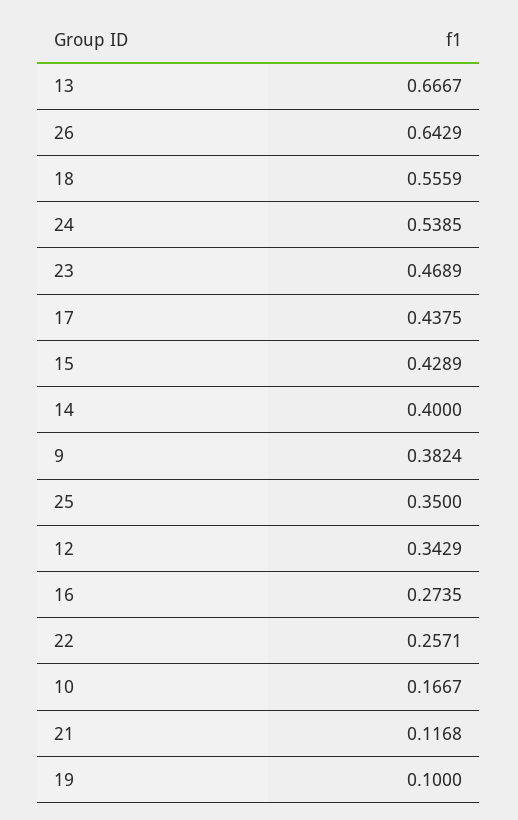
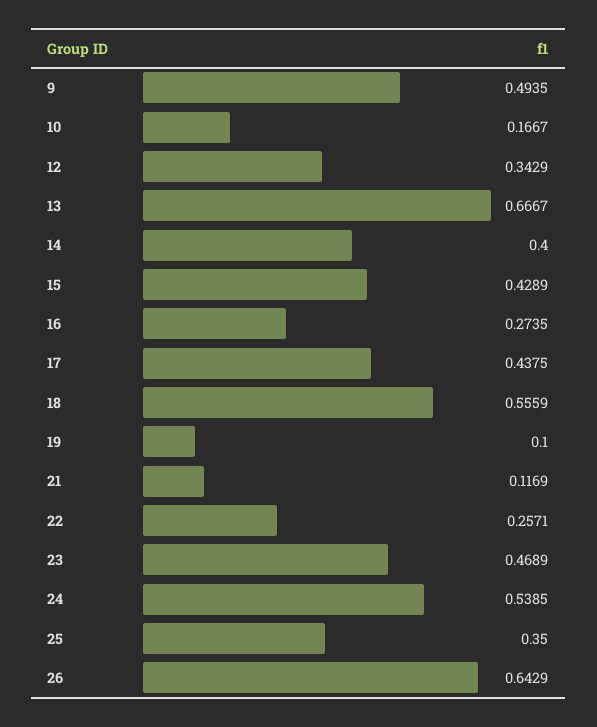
  {
    "13": 0.6667,
    "26": 0.6429,
    "18": 0.5559,
    "24": 0.5385,
    "23": 0.4689,
    "17": 0.4375,
    "15": 0.4289,
    "14": 0.4,
-   "9": 0.3824,
+   "9": 0.4935,
    "25": 0.35,
    "12": 0.3429,
    "16": 0.2735,
    "22": 0.2571,
    "10": 0.1667,
-   "21": 0.1168,
+   "21": 0.1169,
    "19": 0.1
  }

